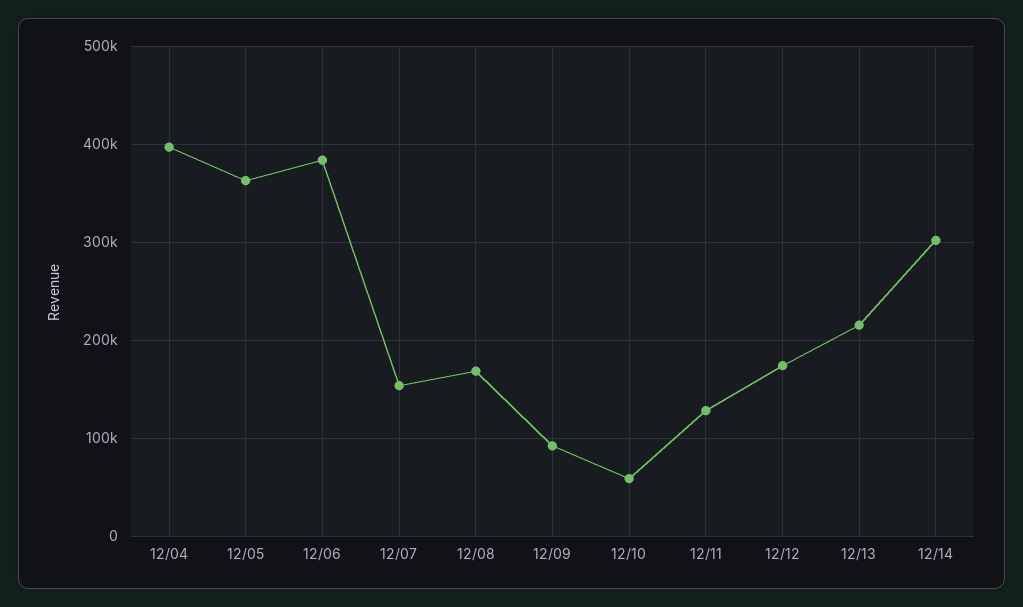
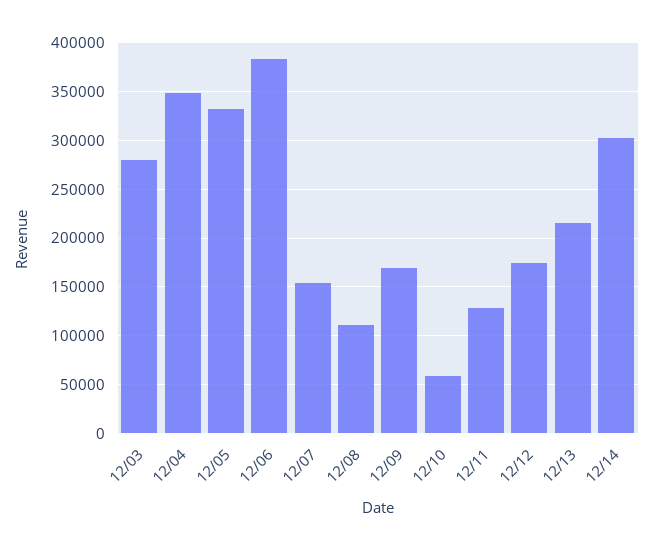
  {
-   "12/04": 400000,
+   "12/04": 350000,
-   "12/05": 360000,
+   "12/05": 330000,
    "12/06": 380000,
    "12/07": 150000,
-   "12/08": 170000,
+   "12/08": 110000,
-   "12/09": 90000,
+   "12/09": 170000,
    "12/10": 60000,
    "12/11": 130000,
    "12/12": 170000,
    "12/13": 220000,
-   "12/14": 300000
+   "12/14": 300000,
+   "12/03": 280000
  }

